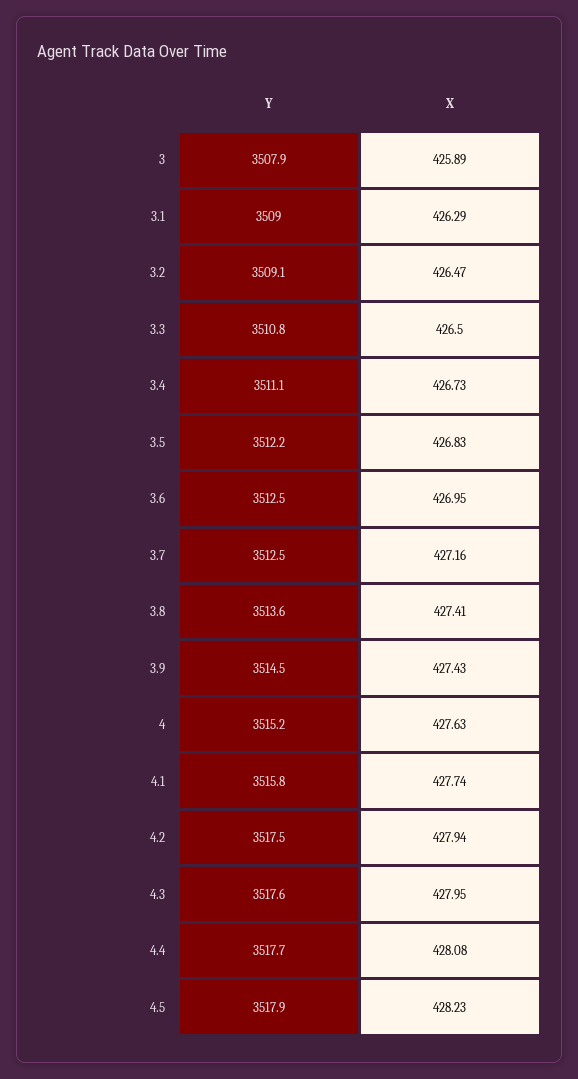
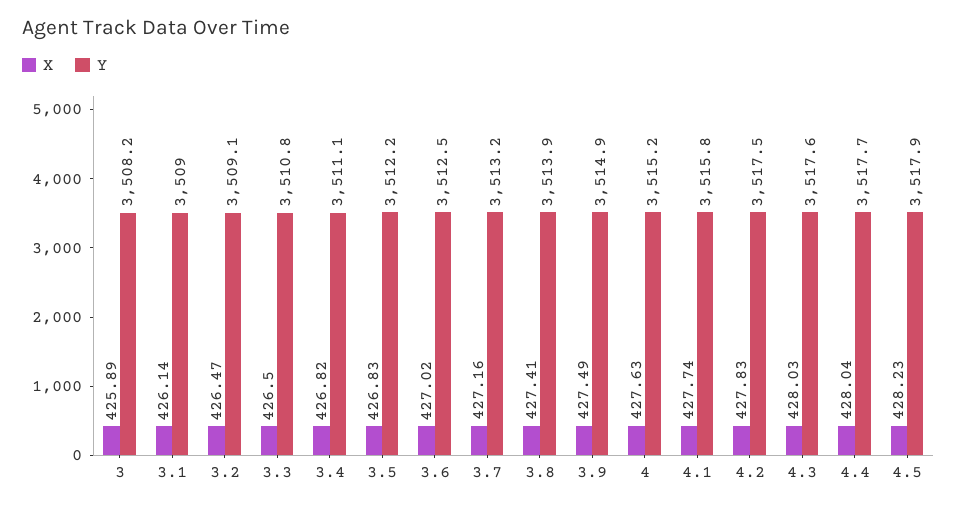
  {
    "Y": {
-     "3": 3507.9,
+     "3": 3508.2,
      "3.1": 3509,
      "3.2": 3509.1,
      "3.3": 3510.8,
      "3.4": 3511.1,
      "3.5": 3512.2,
      "3.6": 3512.5,
-     "3.7": 3512.5,
+     "3.7": 3513.2,
-     "3.8": 3513.6,
+     "3.8": 3513.9,
-     "3.9": 3514.5,
+     "3.9": 3514.9,
      "4": 3515.2,
      "4.1": 3515.8,
      "4.2": 3517.5,
      "4.3": 3517.6,
      "4.4": 3517.7,
      "4.5": 3517.9
    },
    "X": {
      "3": 425.89,
-     "3.1": 426.29,
+     "3.1": 426.14,
      "3.2": 426.47,
      "3.3": 426.5,
-     "3.4": 426.73,
+     "3.4": 426.82,
      "3.5": 426.83,
-     "3.6": 426.95,
+     "3.6": 427.02,
      "3.7": 427.16,
      "3.8": 427.41,
-     "3.9": 427.43,
+     "3.9": 427.49,
      "4": 427.63,
      "4.1": 427.74,
-     "4.2": 427.94,
+     "4.2": 427.83,
-     "4.3": 427.95,
+     "4.3": 428.03,
-     "4.4": 428.08,
+     "4.4": 428.04,
      "4.5": 428.23
    }
  }

